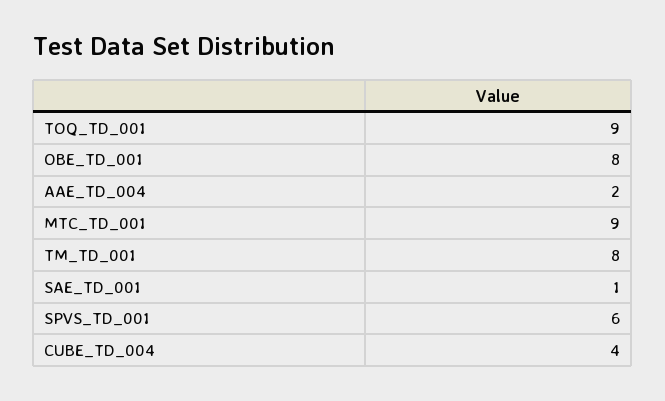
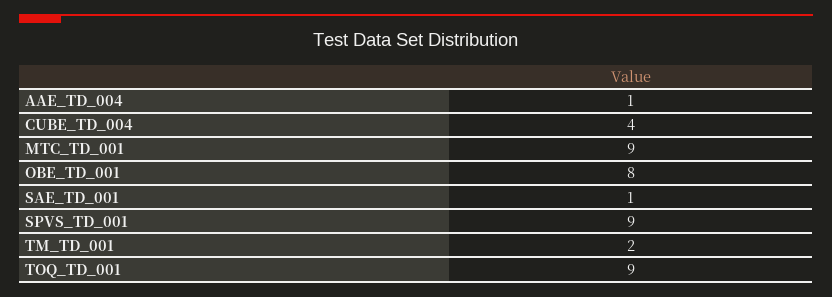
  {
    "TOQ_TD_001": 9,
    "OBE_TD_001": 8,
-   "AAE_TD_004": 2,
+   "AAE_TD_004": 1,
    "MTC_TD_001": 9,
-   "TM_TD_001": 8,
+   "TM_TD_001": 2,
    "SAE_TD_001": 1,
-   "SPVS_TD_001": 6,
+   "SPVS_TD_001": 9,
    "CUBE_TD_004": 4
  }

